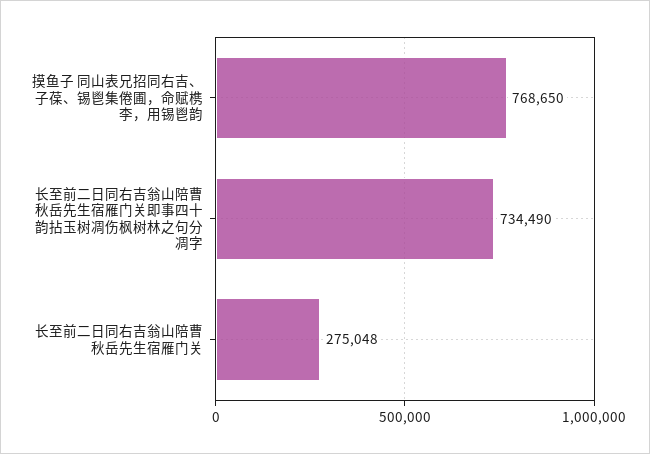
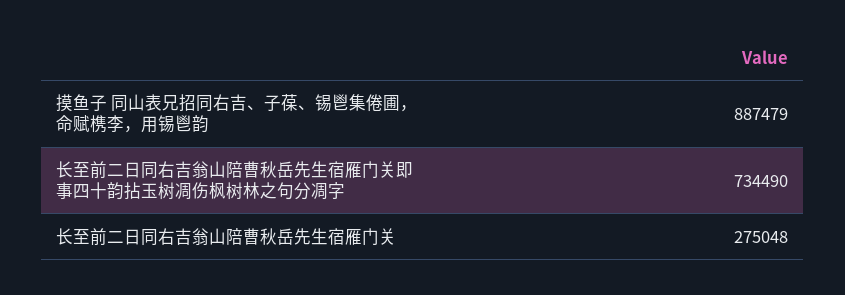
  {
-   "摸鱼子 同山表兄招同右吉、子葆、锡鬯集倦圃，命赋槜李，用锡鬯韵": 768650,
+   "摸鱼子 同山表兄招同右吉、子葆、锡鬯集倦圃，命赋槜李，用锡鬯韵": 887479,
    "长至前二日同右吉翁山陪曹秋岳先生宿雁门关即事四十韵拈玉树凋伤枫树林之句分凋字": 734490,
    "长至前二日同右吉翁山陪曹秋岳先生宿雁门关": 275048
  }

